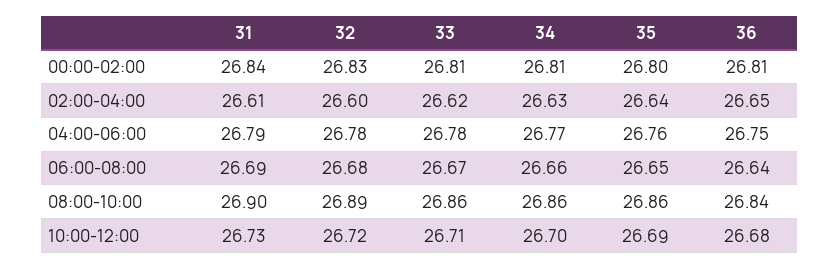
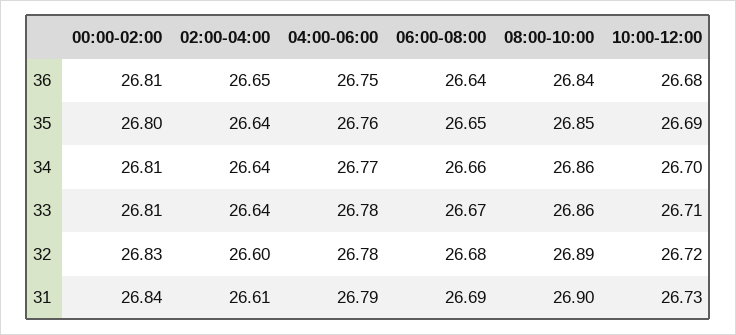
  {
    "31": {
      "00:00-02:00": 26.84,
      "02:00-04:00": 26.61,
      "04:00-06:00": 26.79,
      "06:00-08:00": 26.69,
      "08:00-10:00": 26.9,
      "10:00-12:00": 26.73
    },
    "32": {
      "00:00-02:00": 26.83,
      "02:00-04:00": 26.6,
      "04:00-06:00": 26.78,
      "06:00-08:00": 26.68,
      "08:00-10:00": 26.89,
      "10:00-12:00": 26.72
    },
    "33": {
      "00:00-02:00": 26.81,
-     "02:00-04:00": 26.62,
+     "02:00-04:00": 26.64,
      "04:00-06:00": 26.78,
      "06:00-08:00": 26.67,
      "08:00-10:00": 26.86,
      "10:00-12:00": 26.71
    },
    "34": {
      "00:00-02:00": 26.81,
-     "02:00-04:00": 26.63,
+     "02:00-04:00": 26.64,
      "04:00-06:00": 26.77,
      "06:00-08:00": 26.66,
      "08:00-10:00": 26.86,
      "10:00-12:00": 26.7
    },
    "35": {
      "00:00-02:00": 26.8,
      "02:00-04:00": 26.64,
      "04:00-06:00": 26.76,
      "06:00-08:00": 26.65,
-     "08:00-10:00": 26.86,
+     "08:00-10:00": 26.85,
      "10:00-12:00": 26.69
    },
    "36": {
      "00:00-02:00": 26.81,
      "02:00-04:00": 26.65,
      "04:00-06:00": 26.75,
      "06:00-08:00": 26.64,
      "08:00-10:00": 26.84,
      "10:00-12:00": 26.68
    }
  }

